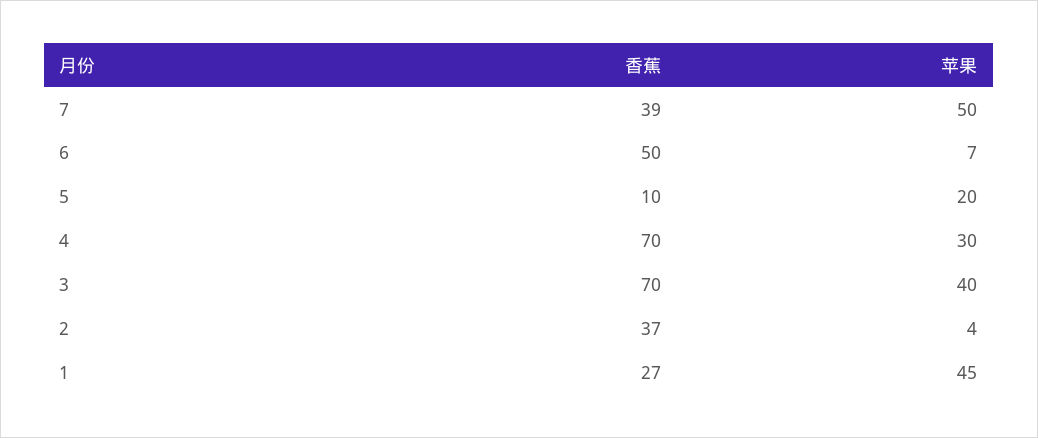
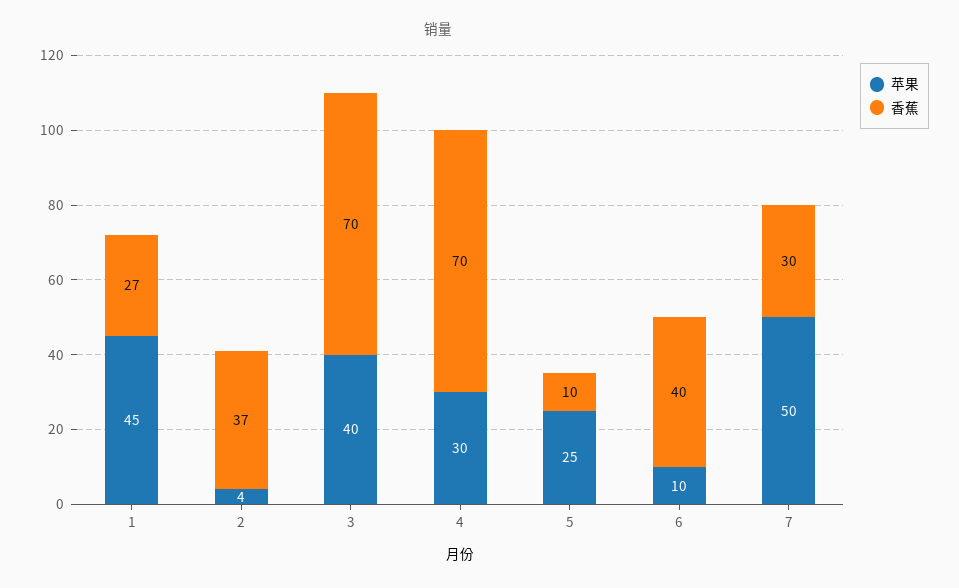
  {
    "香蕉": {
-     "7": 39,
+     "7": 30,
-     "6": 50,
+     "6": 40,
      "5": 10,
      "4": 70,
      "3": 70,
      "2": 37,
      "1": 27
    },
    "苹果": {
      "7": 50,
-     "6": 7,
+     "6": 10,
-     "5": 20,
+     "5": 25,
      "4": 30,
      "3": 40,
      "2": 4,
      "1": 45
    }
  }

